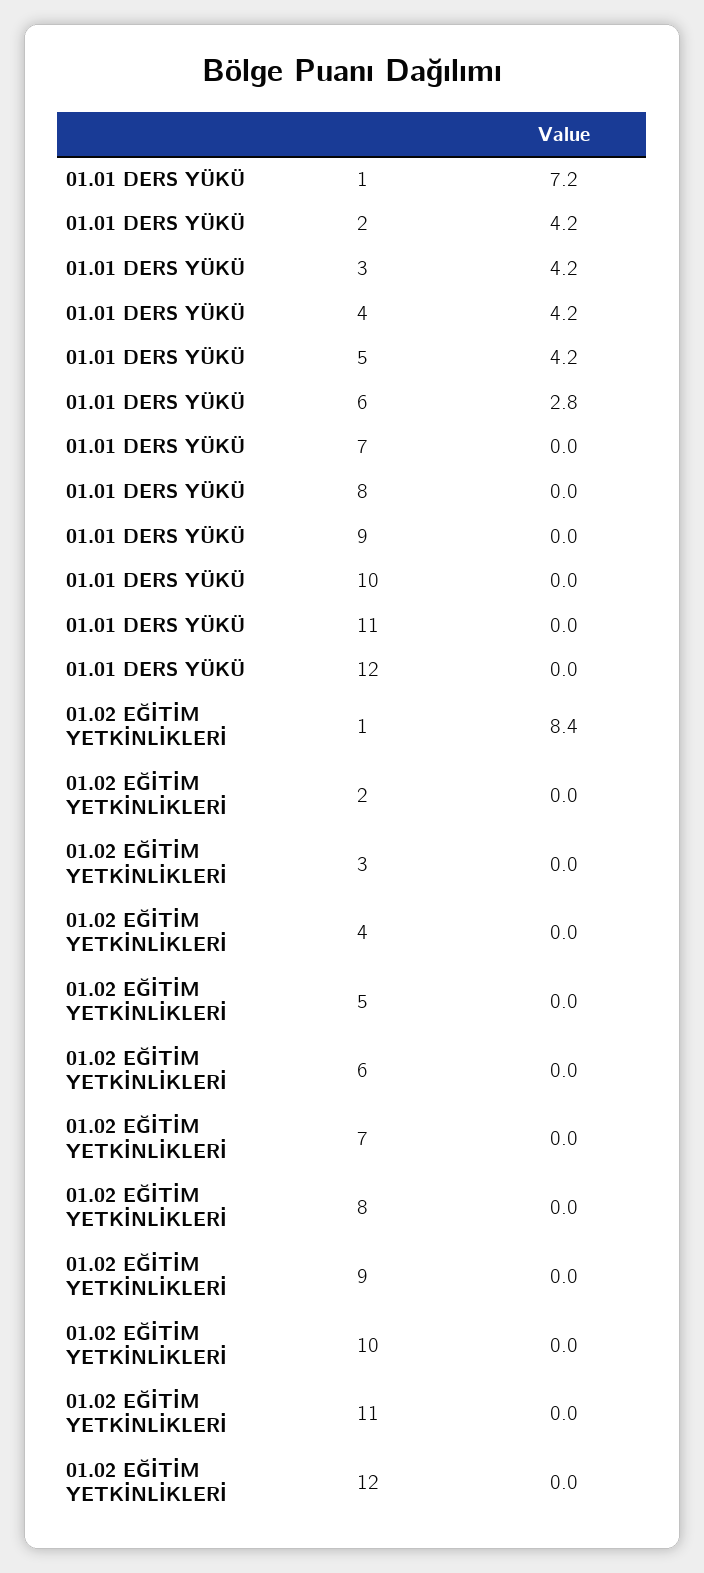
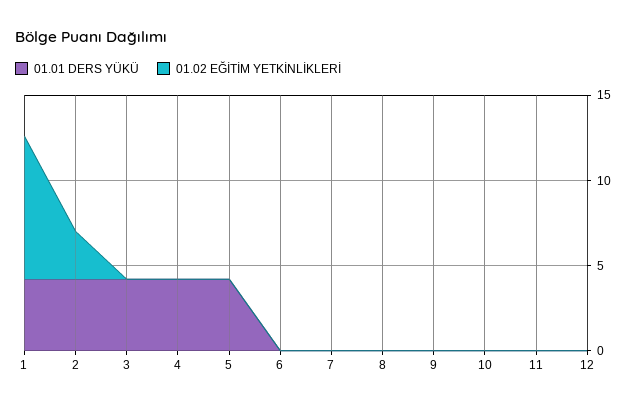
  {
    "01.01 DERS YÜKÜ": {
-     "1": 7.2,
+     "1": 4,
      "2": 4.2,
      "3": 4.2,
      "4": 4.2,
      "5": 4.2,
-     "6": 2.8,
+     "6": 0,
      "7": 0,
      "8": 0,
      "9": 0,
      "10": 0,
      "11": 0,
      "12": 0
    },
    "01.02 EĞİTİM YETKİNLİKLERİ": {
      "1": 8.4,
-     "2": 0,
+     "2": 3,
      "3": 0,
      "4": 0,
      "5": 0,
      "6": 0,
      "7": 0,
      "8": 0,
      "9": 0,
      "10": 0,
      "11": 0,
      "12": 0
    }
  }

